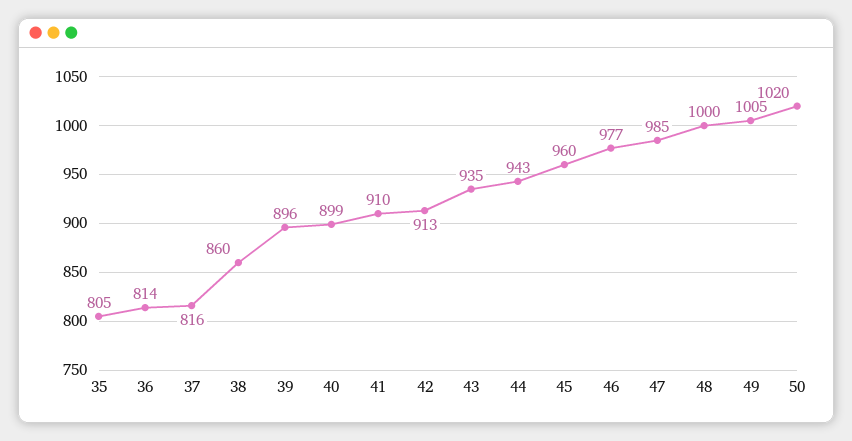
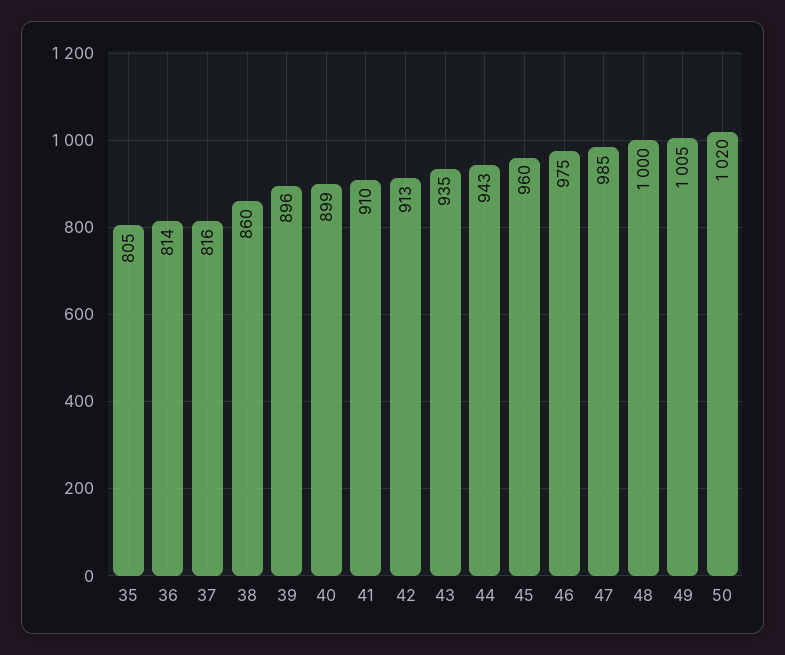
  {
    "35": 805,
    "36": 814,
    "37": 816,
    "38": 860,
    "39": 896,
    "40": 899,
    "41": 910,
    "42": 913,
    "43": 935,
    "44": 943,
    "45": 960,
-   "46": 977,
+   "46": 975,
    "47": 985,
    "48": 1000,
    "49": 1005,
    "50": 1020
  }

